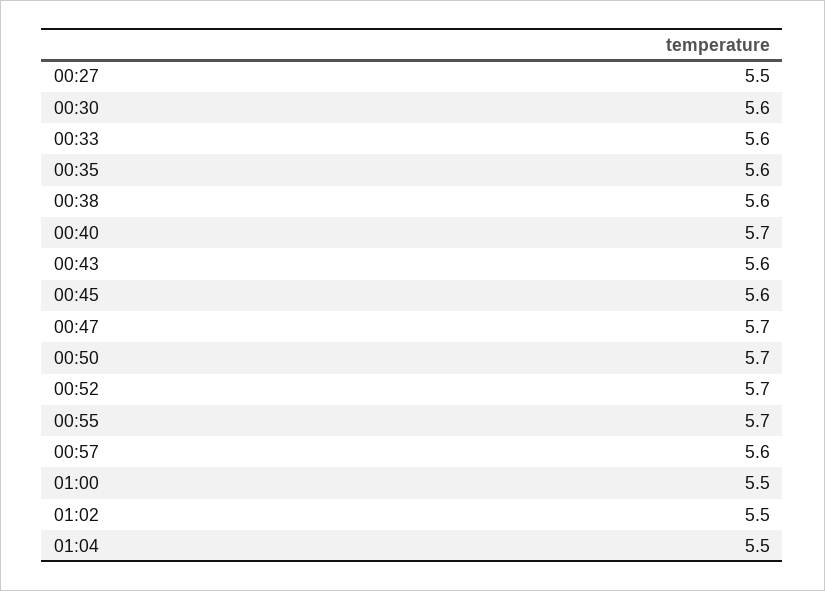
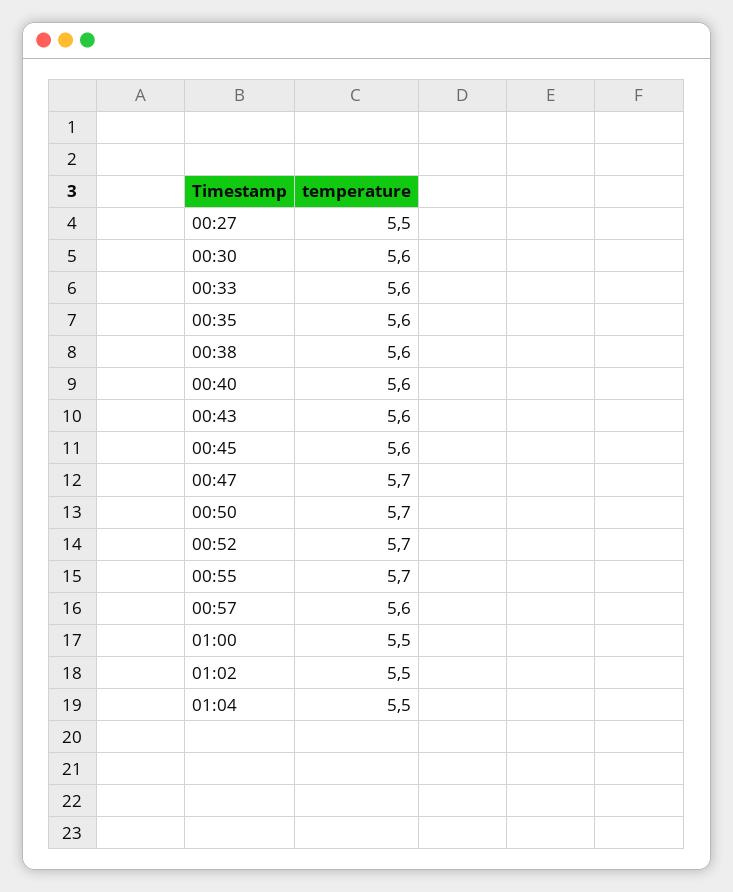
  {
    "00:27": 5.5,
    "00:30": 5.6,
    "00:33": 5.6,
    "00:35": 5.6,
    "00:38": 5.6,
-   "00:40": 5.7,
+   "00:40": 5.6,
    "00:43": 5.6,
    "00:45": 5.6,
    "00:47": 5.7,
    "00:50": 5.7,
    "00:52": 5.7,
    "00:55": 5.7,
    "00:57": 5.6,
    "01:00": 5.5,
    "01:02": 5.5,
    "01:04": 5.5
  }

